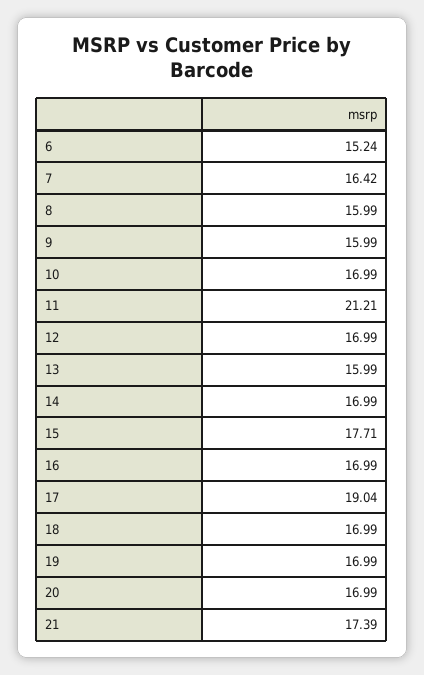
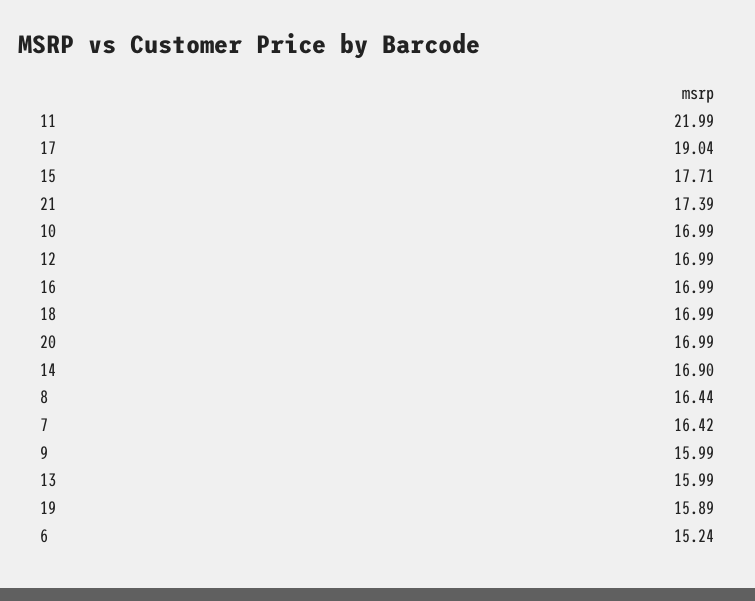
  {
    "6": 15.24,
    "7": 16.42,
-   "8": 15.99,
+   "8": 16.44,
    "9": 15.99,
    "10": 16.99,
-   "11": 21.21,
+   "11": 21.99,
    "12": 16.99,
    "13": 15.99,
-   "14": 16.99,
+   "14": 16.9,
    "15": 17.71,
    "16": 16.99,
    "17": 19.04,
    "18": 16.99,
-   "19": 16.99,
+   "19": 15.89,
    "20": 16.99,
    "21": 17.39
  }

